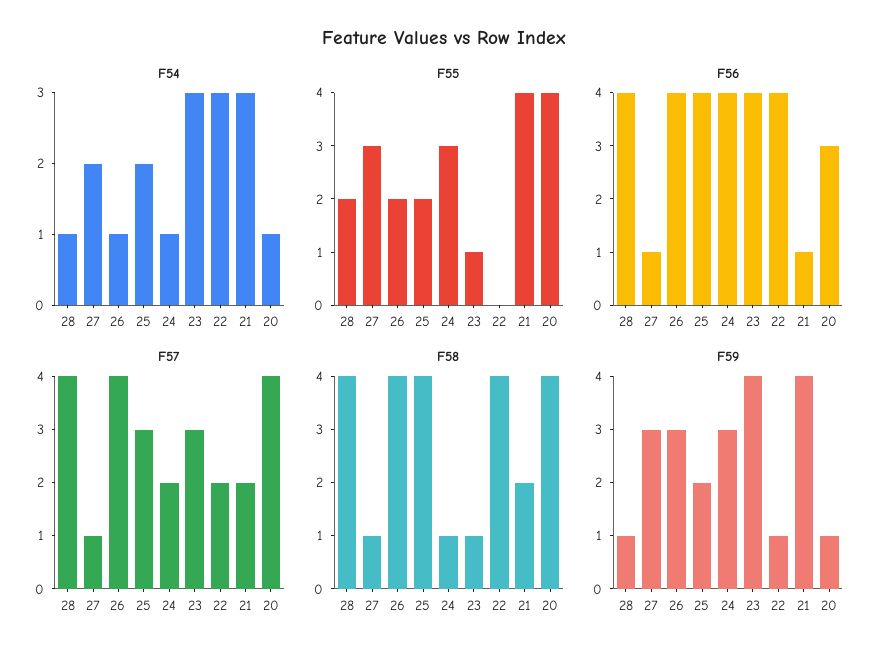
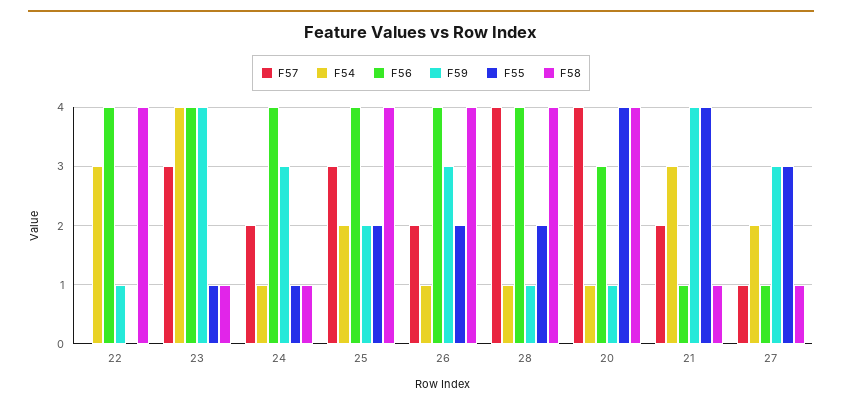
  {
    "F54": {
      "28": 1,
      "27": 2,
      "26": 1,
      "25": 2,
      "24": 1,
-     "23": 3,
+     "23": 4,
      "22": 3,
      "21": 3,
      "20": 1
    },
    "F55": {
      "28": 2,
      "27": 3,
      "26": 2,
      "25": 2,
-     "24": 3,
+     "24": 1,
      "23": 1,
      "22": 0,
      "21": 4,
      "20": 4
    },
    "F56": {
      "28": 4,
      "27": 1,
      "26": 4,
      "25": 4,
      "24": 4,
      "23": 4,
      "22": 4,
      "21": 1,
      "20": 3
    },
    "F57": {
      "28": 4,
      "27": 1,
-     "26": 4,
+     "26": 2,
      "25": 3,
      "24": 2,
      "23": 3,
-     "22": 2,
+     "22": 0,
      "21": 2,
      "20": 4
    },
    "F58": {
      "28": 4,
      "27": 1,
      "26": 4,
      "25": 4,
      "24": 1,
      "23": 1,
      "22": 4,
-     "21": 2,
+     "21": 1,
      "20": 4
    },
    "F59": {
      "28": 1,
      "27": 3,
      "26": 3,
      "25": 2,
      "24": 3,
      "23": 4,
      "22": 1,
      "21": 4,
      "20": 1
    }
  }

